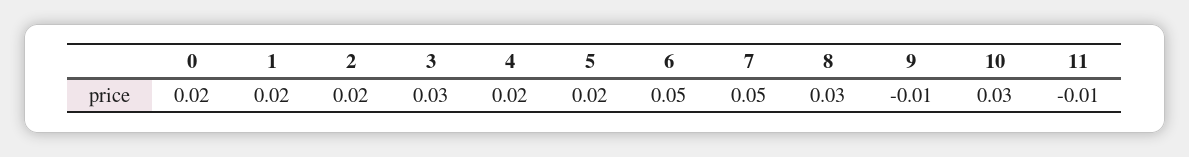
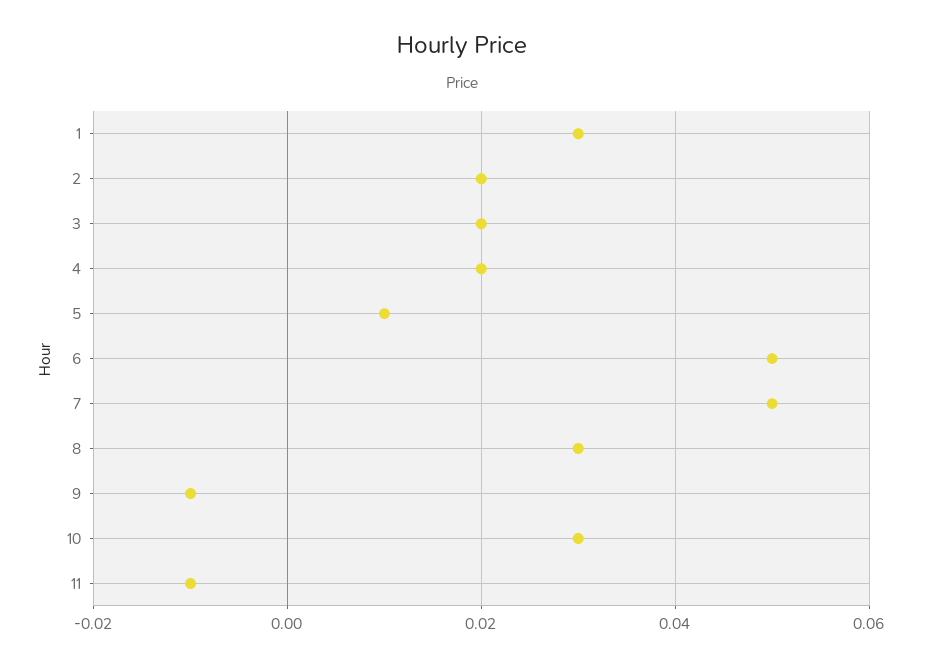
  {
-   "0": 0.02,
-   "1": 0.02,
+   "1": 0.03,
    "2": 0.02,
-   "3": 0.03,
+   "3": 0.02,
    "4": 0.02,
-   "5": 0.02,
+   "5": 0.01,
    "6": 0.05,
    "7": 0.05,
    "8": 0.03,
    "9": -0.01,
    "10": 0.03,
    "11": -0.01
  }

